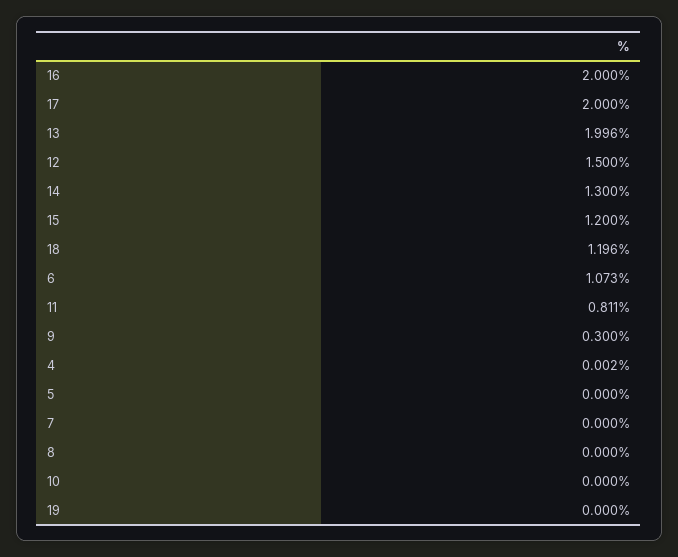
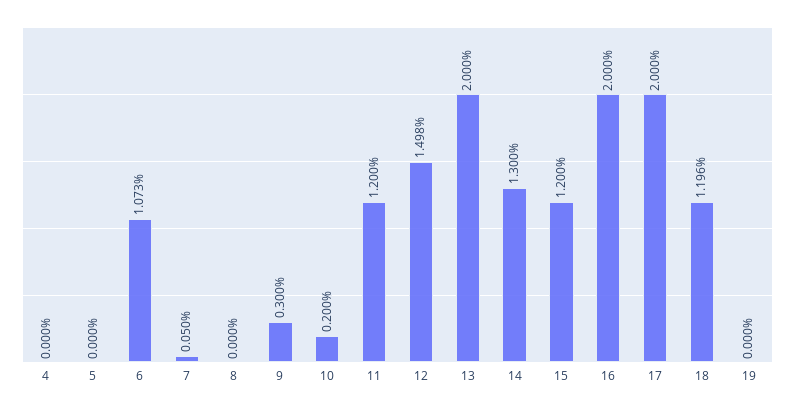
  {
    "16": 2,
    "17": 2,
-   "13": 1.996,
+   "13": 2,
-   "12": 1.5,
+   "12": 1.498,
    "14": 1.3,
    "15": 1.2,
    "18": 1.196,
    "6": 1.073,
-   "11": 0.811,
+   "11": 1.2,
    "9": 0.3,
-   "4": 0.002,
+   "4": 0,
    "5": 0,
-   "7": 0,
+   "7": 0.05,
    "8": 0,
-   "10": 0,
+   "10": 0.2,
    "19": 0
  }

